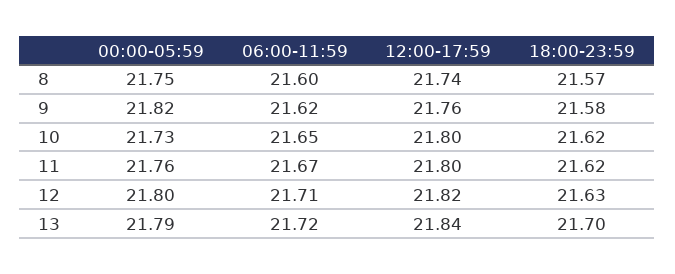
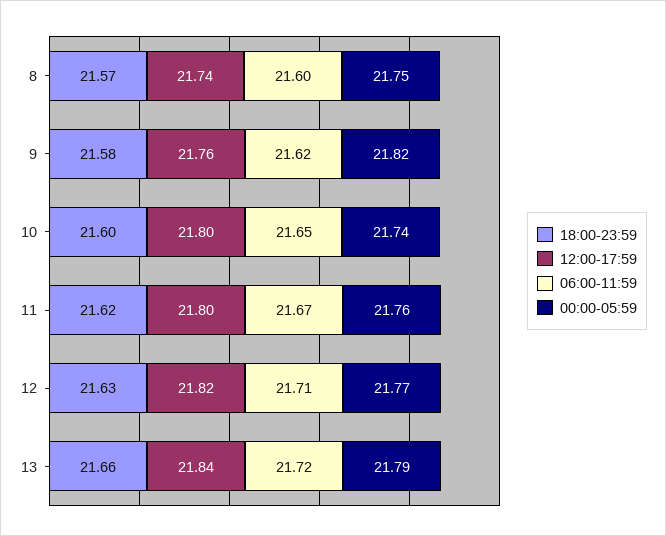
  {
    "00:00-05:59": {
      "8": 21.75,
      "9": 21.82,
-     "10": 21.73,
+     "10": 21.74,
      "11": 21.76,
-     "12": 21.8,
+     "12": 21.77,
      "13": 21.79
    },
    "06:00-11:59": {
      "8": 21.6,
      "9": 21.62,
      "10": 21.65,
      "11": 21.67,
      "12": 21.71,
      "13": 21.72
    },
    "12:00-17:59": {
      "8": 21.74,
      "9": 21.76,
      "10": 21.8,
      "11": 21.8,
      "12": 21.82,
      "13": 21.84
    },
    "18:00-23:59": {
      "8": 21.57,
      "9": 21.58,
-     "10": 21.62,
+     "10": 21.6,
      "11": 21.62,
      "12": 21.63,
-     "13": 21.7
+     "13": 21.66
    }
  }

